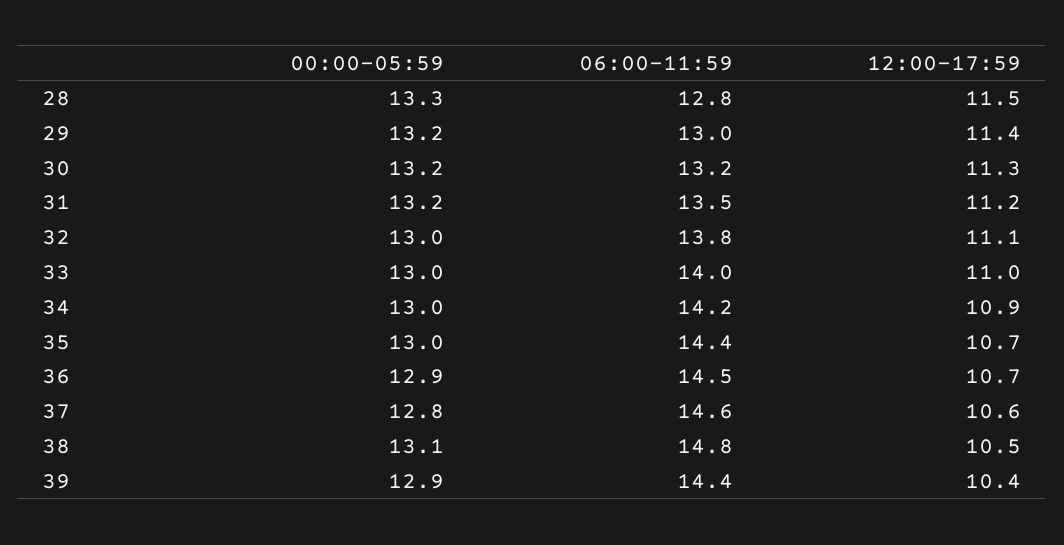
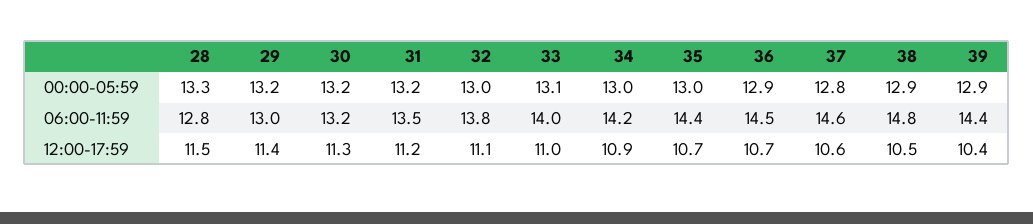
  {
    "00:00-05:59": {
      "28": 13.3,
      "29": 13.2,
      "30": 13.2,
      "31": 13.2,
      "32": 13,
-     "33": 13,
+     "33": 13.1,
      "34": 13,
      "35": 13,
      "36": 12.9,
      "37": 12.8,
-     "38": 13.1,
+     "38": 12.9,
      "39": 12.9
    },
    "06:00-11:59": {
      "28": 12.8,
      "29": 13,
      "30": 13.2,
      "31": 13.5,
      "32": 13.8,
      "33": 14,
      "34": 14.2,
      "35": 14.4,
      "36": 14.5,
      "37": 14.6,
      "38": 14.8,
      "39": 14.4
    },
    "12:00-17:59": {
      "28": 11.5,
      "29": 11.4,
      "30": 11.3,
      "31": 11.2,
      "32": 11.1,
      "33": 11,
      "34": 10.9,
      "35": 10.7,
      "36": 10.7,
      "37": 10.6,
      "38": 10.5,
      "39": 10.4
    }
  }

